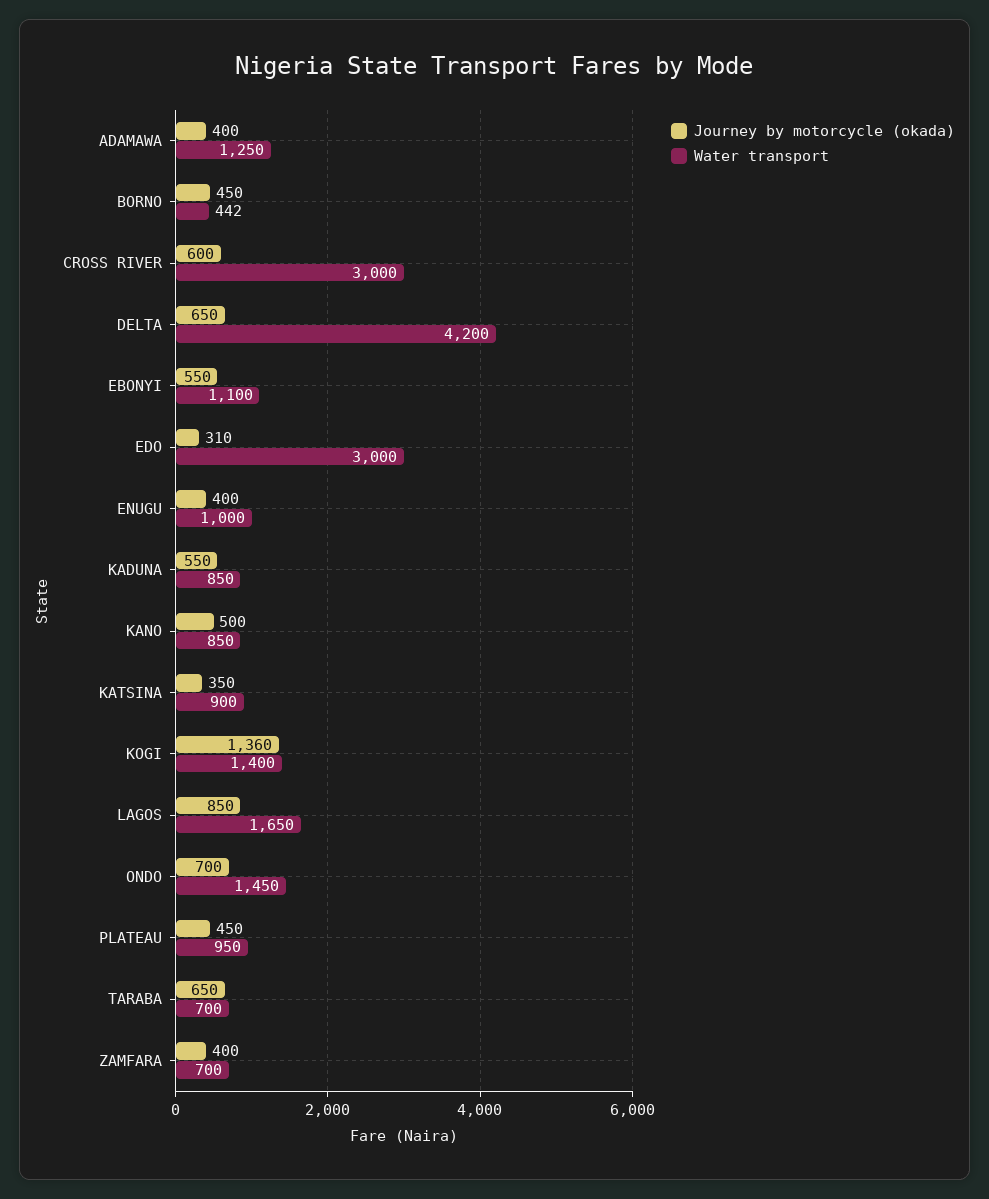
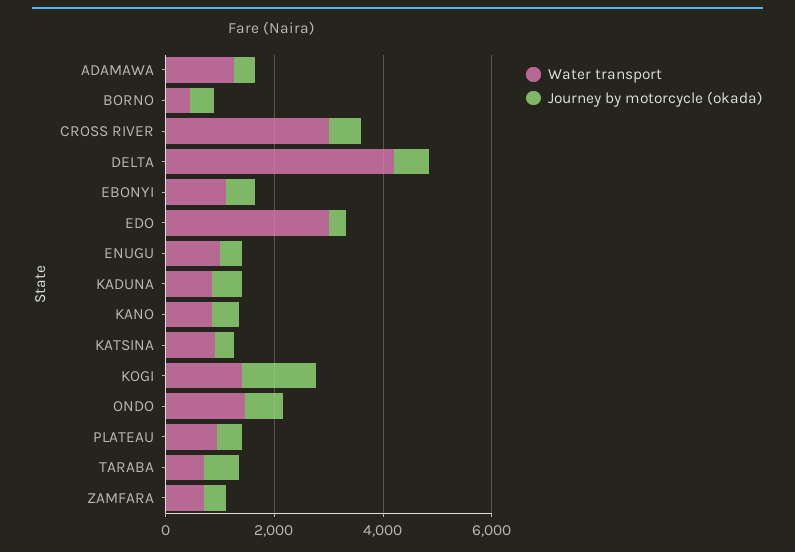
  {
    "Journey by motorcycle (okada)": {
      "ADAMAWA": 400,
      "BORNO": 450,
      "CROSS RIVER": 600,
      "DELTA": 650,
      "EBONYI": 550,
      "EDO": 310,
      "ENUGU": 400,
      "KADUNA": 550,
      "KANO": 500,
      "KATSINA": 350,
      "KOGI": 1360,
-     "LAGOS": 850,
      "ONDO": 700,
      "PLATEAU": 450,
      "TARABA": 650,
      "ZAMFARA": 400
    },
    "Water transport": {
      "ADAMAWA": 1250,
      "BORNO": 442,
      "CROSS RIVER": 3000,
      "DELTA": 4200,
      "EBONYI": 1100,
      "EDO": 3000,
      "ENUGU": 1000,
      "KADUNA": 850,
      "KANO": 850,
      "KATSINA": 900,
      "KOGI": 1400,
-     "LAGOS": 1650,
      "ONDO": 1450,
      "PLATEAU": 950,
      "TARABA": 700,
      "ZAMFARA": 700
    }
  }

